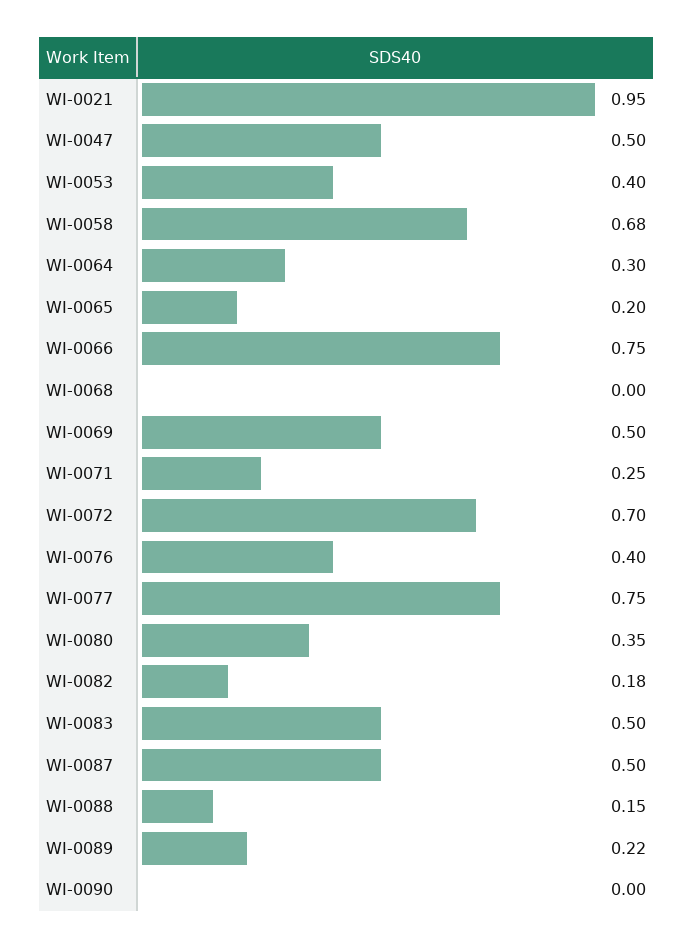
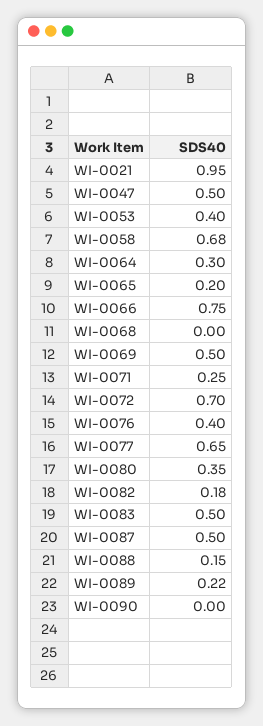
  {
    "WI-0021": 0.95,
    "WI-0047": 0.5,
    "WI-0053": 0.4,
    "WI-0058": 0.68,
    "WI-0064": 0.3,
    "WI-0065": 0.2,
    "WI-0066": 0.75,
    "WI-0068": 0,
    "WI-0069": 0.5,
    "WI-0071": 0.25,
    "WI-0072": 0.7,
    "WI-0076": 0.4,
-   "WI-0077": 0.75,
+   "WI-0077": 0.65,
    "WI-0080": 0.35,
    "WI-0082": 0.18,
    "WI-0083": 0.5,
    "WI-0087": 0.5,
    "WI-0088": 0.15,
    "WI-0089": 0.22,
    "WI-0090": 0
  }

